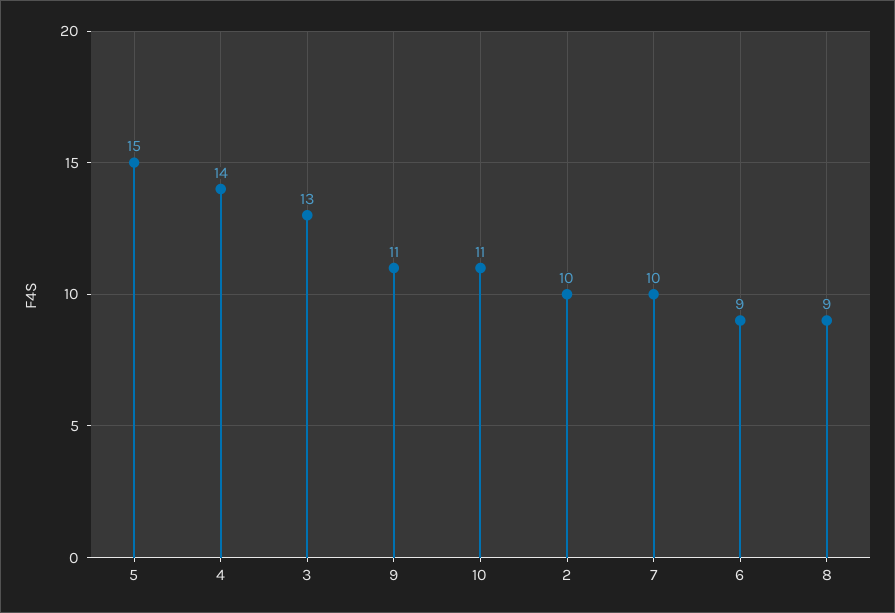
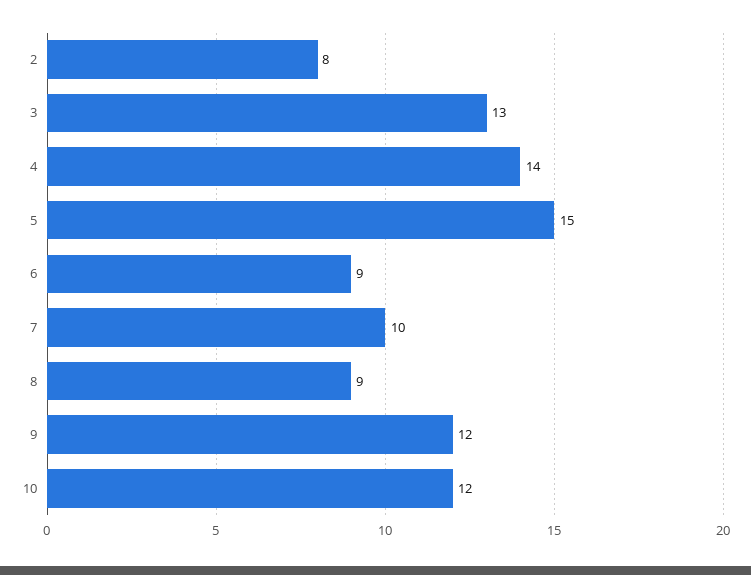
  {
    "5": 15,
    "4": 14,
    "3": 13,
-   "9": 11,
+   "9": 12,
-   "10": 11,
+   "10": 12,
-   "2": 10,
+   "2": 8,
    "7": 10,
    "6": 9,
    "8": 9
  }

